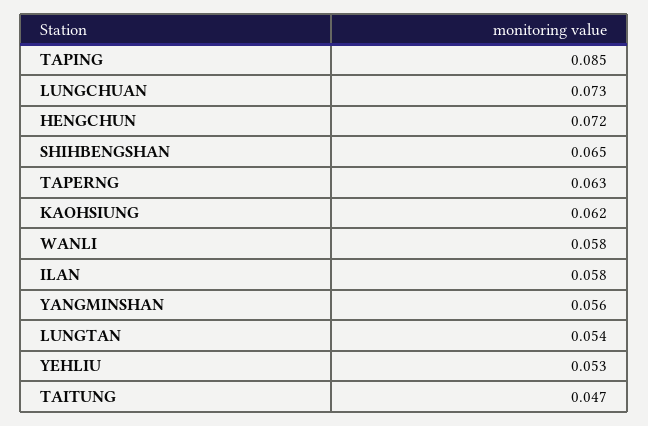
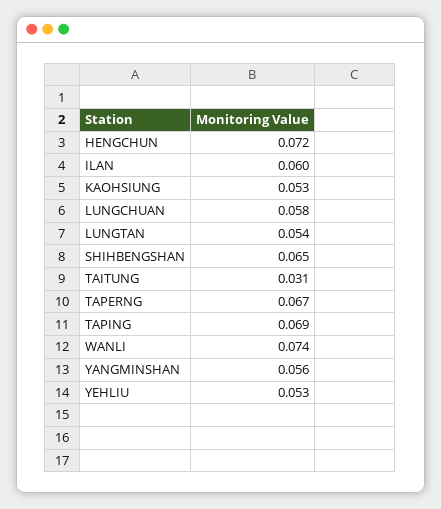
  {
-   "TAPING": 0.085,
+   "TAPING": 0.069,
-   "LUNGCHUAN": 0.073,
+   "LUNGCHUAN": 0.058,
    "HENGCHUN": 0.072,
    "SHIHBENGSHAN": 0.065,
-   "TAPERNG": 0.063,
+   "TAPERNG": 0.067,
-   "KAOHSIUNG": 0.062,
+   "KAOHSIUNG": 0.053,
-   "WANLI": 0.058,
+   "WANLI": 0.074,
-   "ILAN": 0.058,
+   "ILAN": 0.06,
    "YANGMINSHAN": 0.056,
    "LUNGTAN": 0.054,
    "YEHLIU": 0.053,
-   "TAITUNG": 0.047
+   "TAITUNG": 0.031
  }

